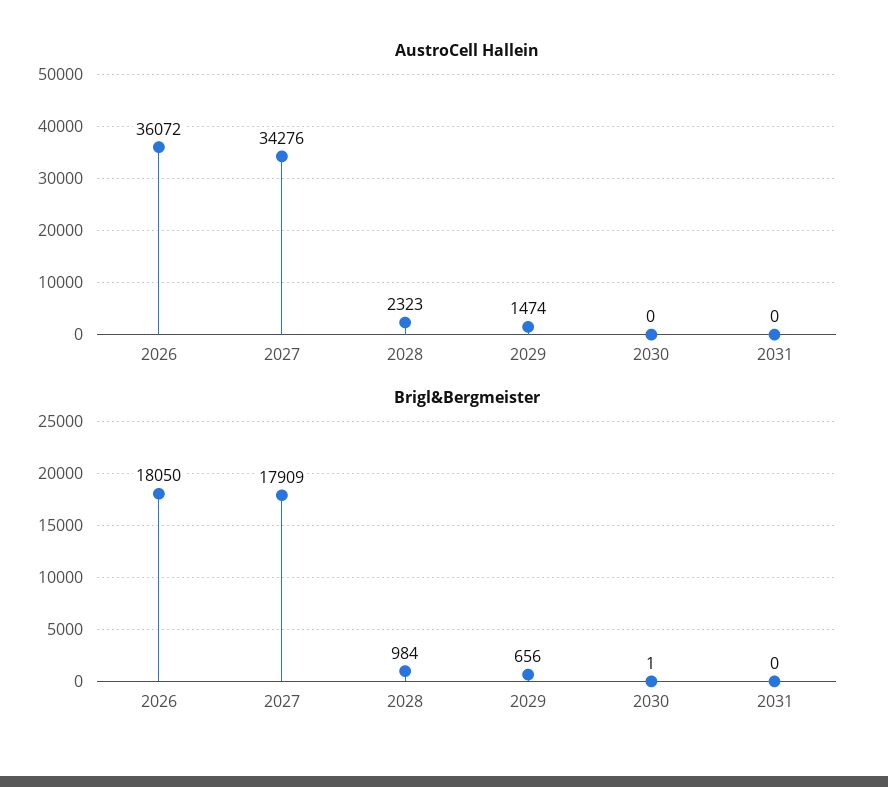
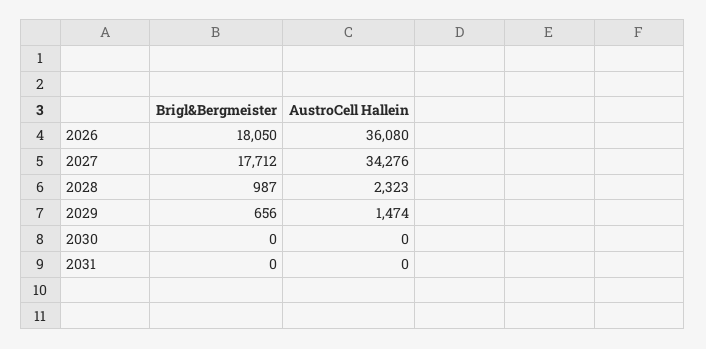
  {
    "AustroCell Hallein": {
-     "2026": 36072,
+     "2026": 36080,
      "2027": 34276,
      "2028": 2323,
      "2029": 1474,
      "2030": 0,
      "2031": 0
    },
    "Brigl&Bergmeister": {
      "2026": 18050,
-     "2027": 17909,
+     "2027": 17712,
-     "2028": 984,
+     "2028": 987,
      "2029": 656,
-     "2030": 1,
+     "2030": 0,
      "2031": 0
    }
  }

